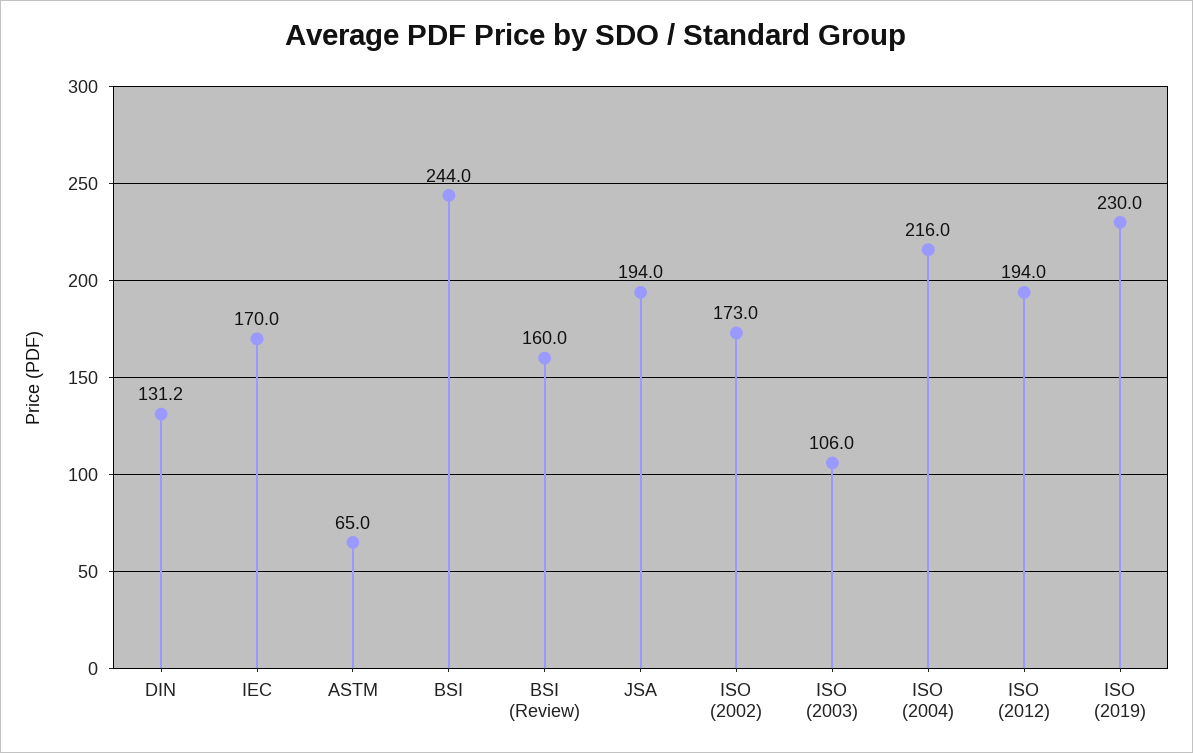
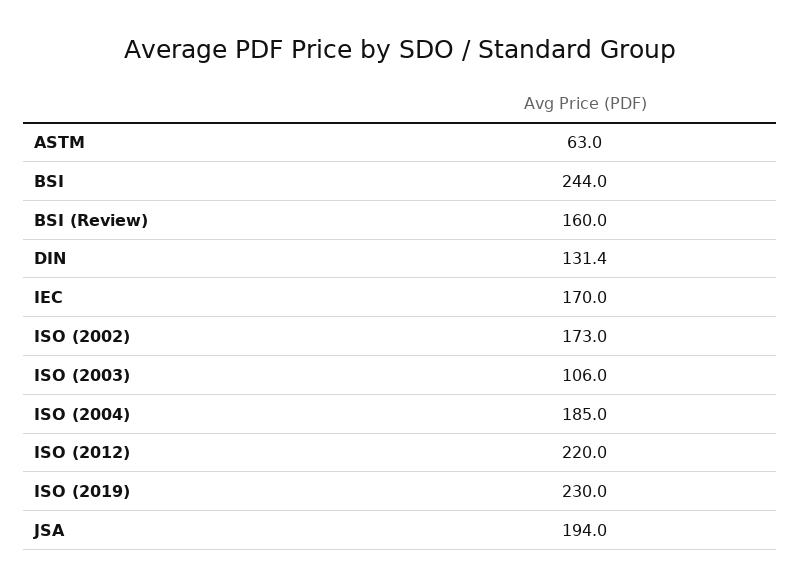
  {
-   "DIN": 131.2,
+   "DIN": 131.4,
    "IEC": 170,
-   "ASTM": 65,
+   "ASTM": 63,
    "BSI": 244,
    "BSI (Review)": 160,
    "JSA": 194,
    "ISO (2002)": 173,
    "ISO (2003)": 106,
-   "ISO (2004)": 216,
+   "ISO (2004)": 185,
-   "ISO (2012)": 194,
+   "ISO (2012)": 220,
    "ISO (2019)": 230
  }

